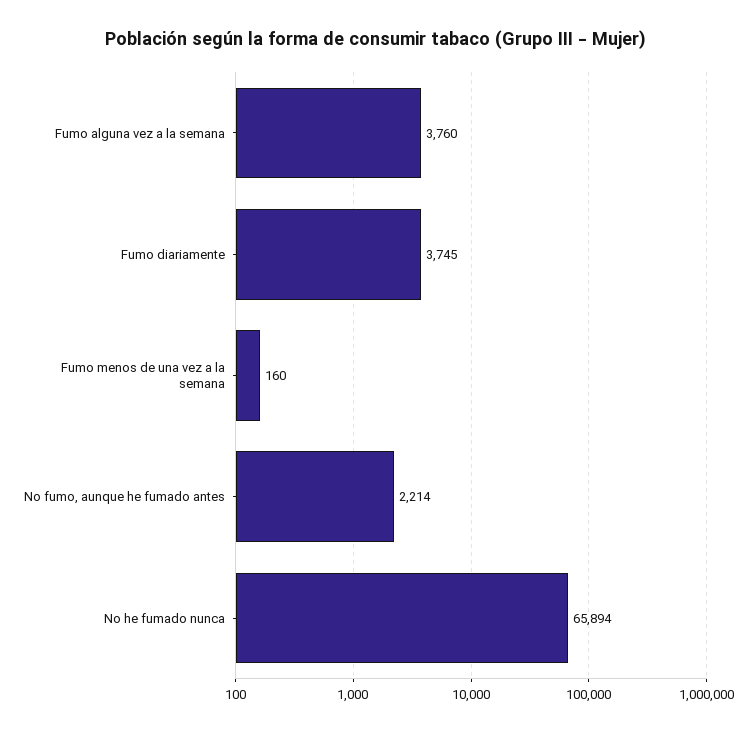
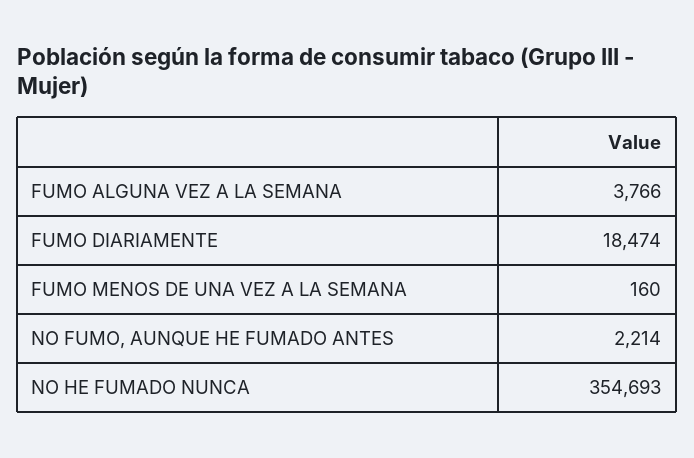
  {
-   "Fumo alguna vez a la semana": 3760,
+   "Fumo alguna vez a la semana": 3766,
-   "Fumo diariamente": 3745,
+   "Fumo diariamente": 18474,
    "Fumo menos de una vez a la semana": 160,
    "No fumo, aunque he fumado antes": 2214,
-   "No he fumado nunca": 65894
+   "No he fumado nunca": 354693
  }

